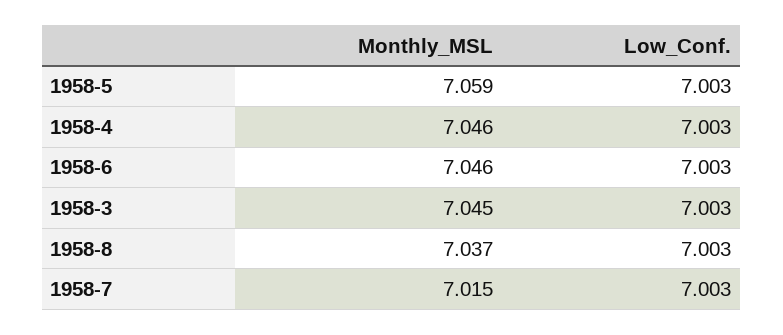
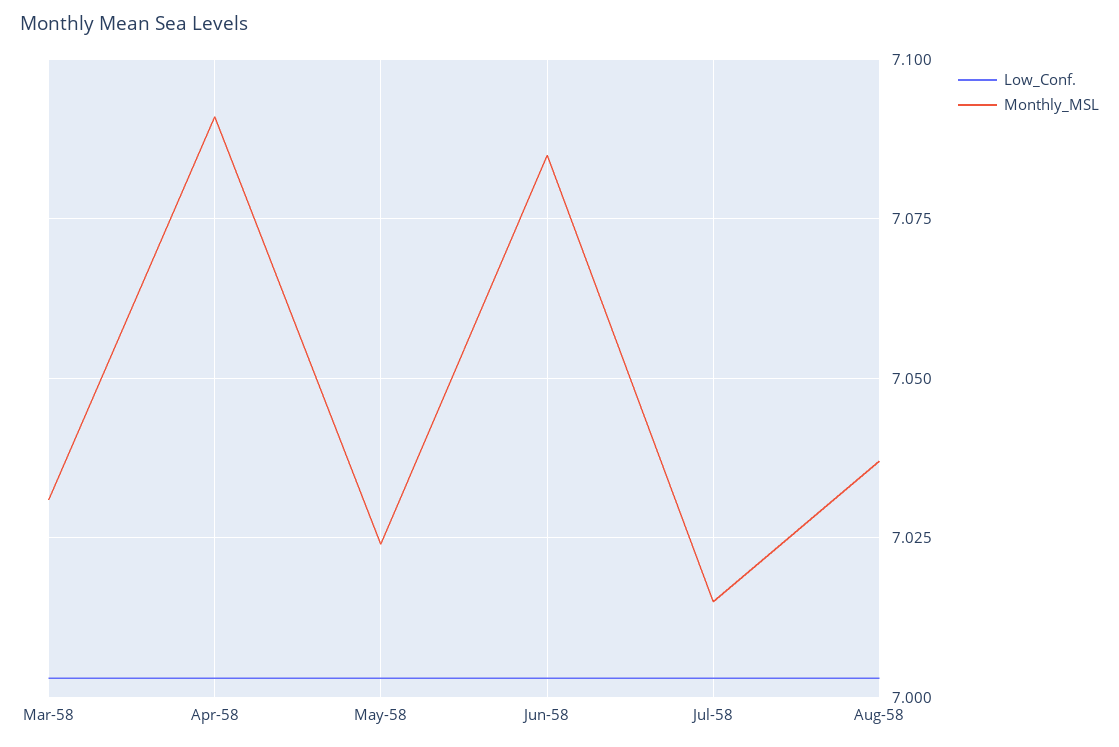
  {
    "Monthly_MSL": {
-     "1958-5": 7.059,
+     "1958-5": 7.025,
-     "1958-4": 7.046,
+     "1958-4": 7.09,
-     "1958-6": 7.046,
+     "1958-6": 7.085,
-     "1958-3": 7.045,
+     "1958-3": 7.03,
      "1958-8": 7.037,
      "1958-7": 7.015
    },
    "Low_Conf.": {
      "1958-5": 7.003,
      "1958-4": 7.003,
      "1958-6": 7.003,
      "1958-3": 7.003,
      "1958-8": 7.003,
      "1958-7": 7.003
    }
  }

